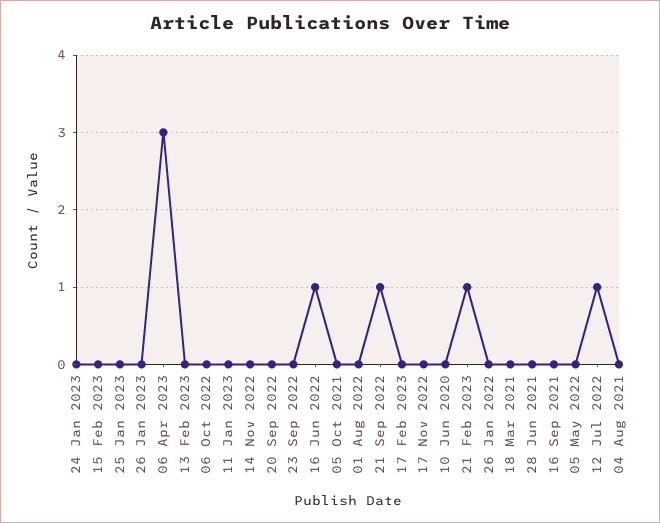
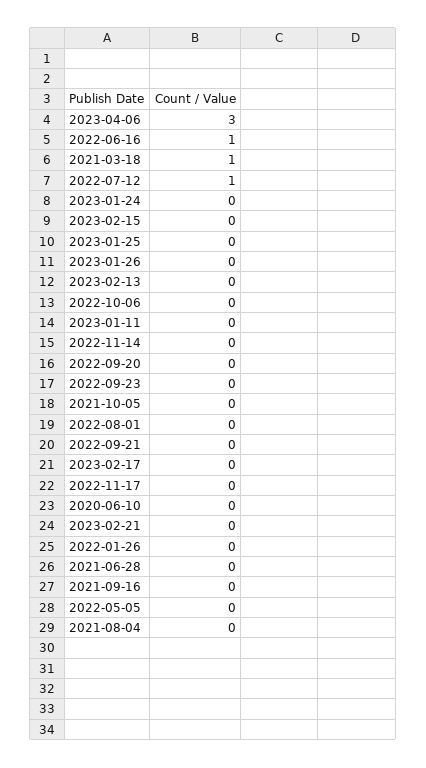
  {
    "24 Jan 2023": 0,
    "15 Feb 2023": 0,
    "25 Jan 2023": 0,
    "26 Jan 2023": 0,
    "06 Apr 2023": 3,
    "13 Feb 2023": 0,
    "06 Oct 2022": 0,
    "11 Jan 2023": 0,
    "14 Nov 2022": 0,
    "20 Sep 2022": 0,
    "23 Sep 2022": 0,
    "16 Jun 2022": 1,
    "05 Oct 2021": 0,
    "01 Aug 2022": 0,
-   "21 Sep 2022": 1,
+   "21 Sep 2022": 0,
    "17 Feb 2023": 0,
    "17 Nov 2022": 0,
    "10 Jun 2020": 0,
-   "21 Feb 2023": 1,
+   "21 Feb 2023": 0,
    "26 Jan 2022": 0,
-   "18 Mar 2021": 0,
+   "18 Mar 2021": 1,
    "28 Jun 2021": 0,
    "16 Sep 2021": 0,
    "05 May 2022": 0,
    "12 Jul 2022": 1,
    "04 Aug 2021": 0
  }

